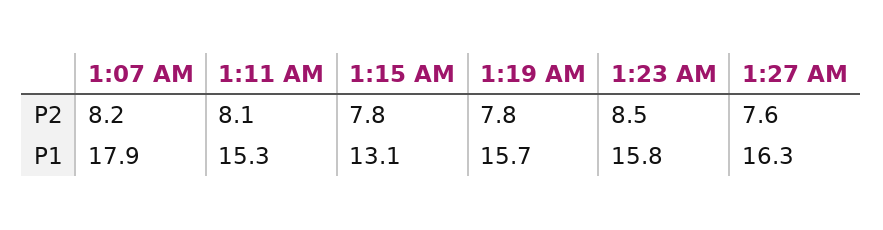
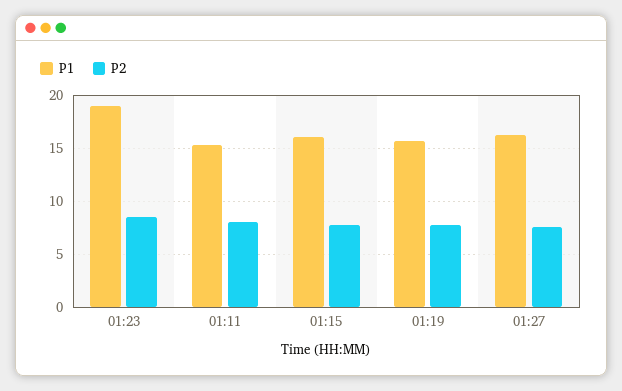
  {
    "P2": {
-     "1:07 AM": 8.2,
      "1:11 AM": 8.1,
      "1:15 AM": 7.8,
      "1:19 AM": 7.8,
      "1:23 AM": 8.5,
      "1:27 AM": 7.6
    },
    "P1": {
-     "1:07 AM": 17.9,
      "1:11 AM": 15.3,
-     "1:15 AM": 13.1,
+     "1:15 AM": 16,
      "1:19 AM": 15.7,
-     "1:23 AM": 15.8,
+     "1:23 AM": 19,
      "1:27 AM": 16.3
    }
  }

